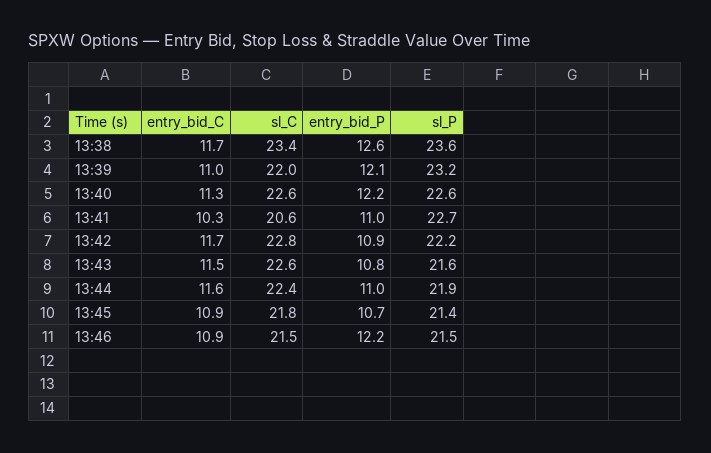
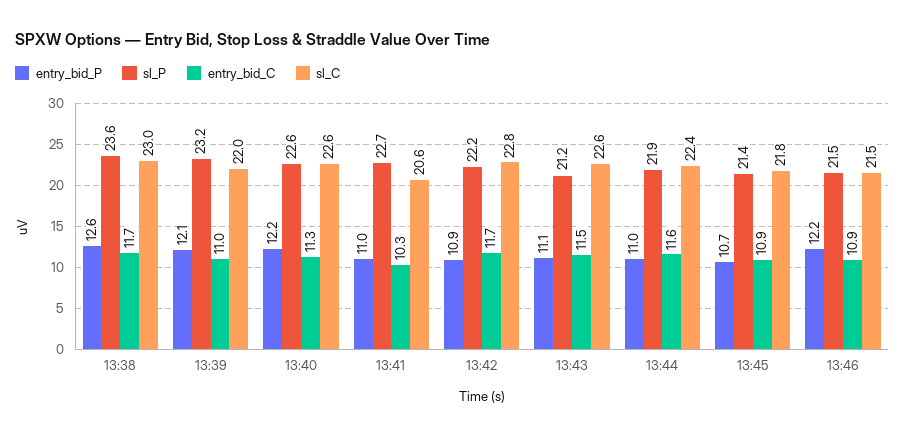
  {
    "entry_bid_C": {
      "13:38": 11.7,
      "13:39": 11,
      "13:40": 11.3,
      "13:41": 10.3,
      "13:42": 11.7,
      "13:43": 11.5,
      "13:44": 11.6,
      "13:45": 10.9,
      "13:46": 10.9
    },
    "sl_C": {
-     "13:38": 23.4,
+     "13:38": 23,
      "13:39": 22,
      "13:40": 22.6,
      "13:41": 20.6,
      "13:42": 22.8,
      "13:43": 22.6,
      "13:44": 22.4,
      "13:45": 21.8,
      "13:46": 21.5
    },
    "entry_bid_P": {
      "13:38": 12.6,
      "13:39": 12.1,
      "13:40": 12.2,
      "13:41": 11,
      "13:42": 10.9,
-     "13:43": 10.8,
+     "13:43": 11.1,
      "13:44": 11,
      "13:45": 10.7,
      "13:46": 12.2
    },
    "sl_P": {
      "13:38": 23.6,
      "13:39": 23.2,
      "13:40": 22.6,
      "13:41": 22.7,
      "13:42": 22.2,
-     "13:43": 21.6,
+     "13:43": 21.2,
      "13:44": 21.9,
      "13:45": 21.4,
      "13:46": 21.5
    }
  }

